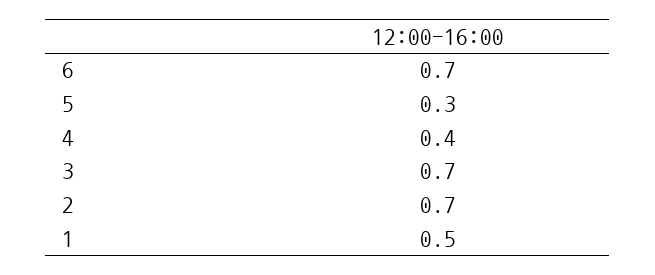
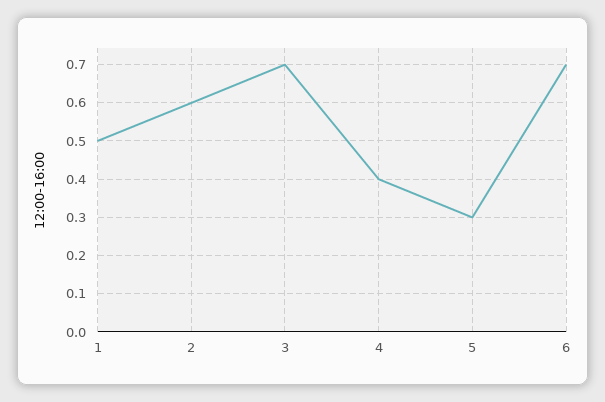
  {
    "6": 0.7,
    "5": 0.3,
    "4": 0.4,
    "3": 0.7,
-   "2": 0.7,
+   "2": 0.6,
    "1": 0.5
  }

